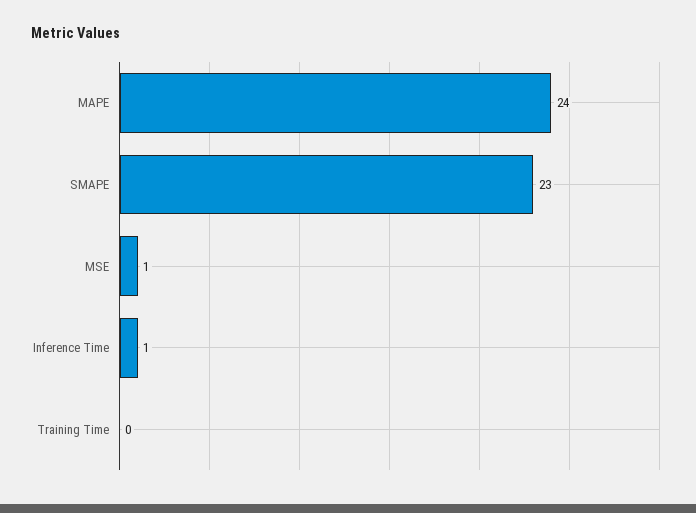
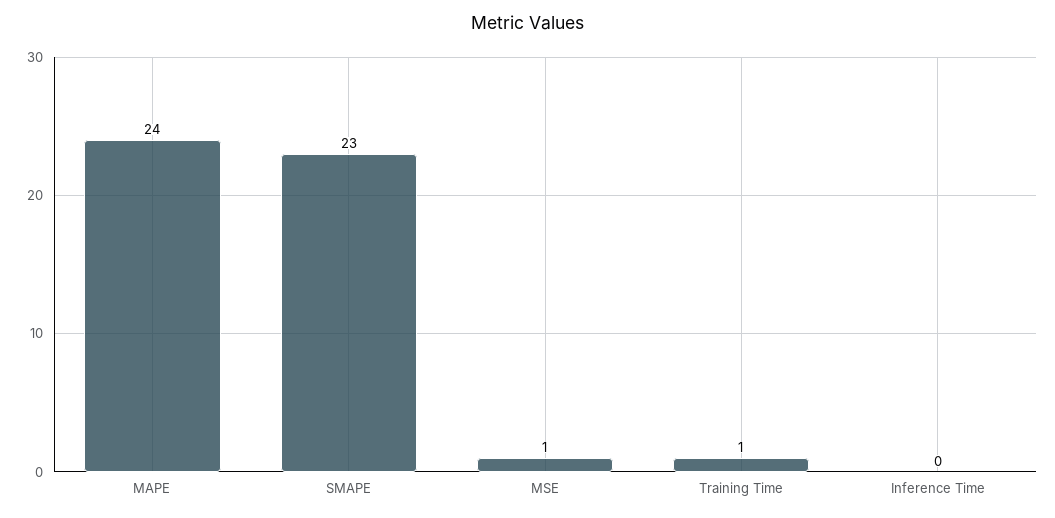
  {
    "MAPE": 24,
    "SMAPE": 23,
    "MSE": 1,
-   "Inference Time": 1,
+   "Inference Time": 0,
-   "Training Time": 0
+   "Training Time": 1
  }

